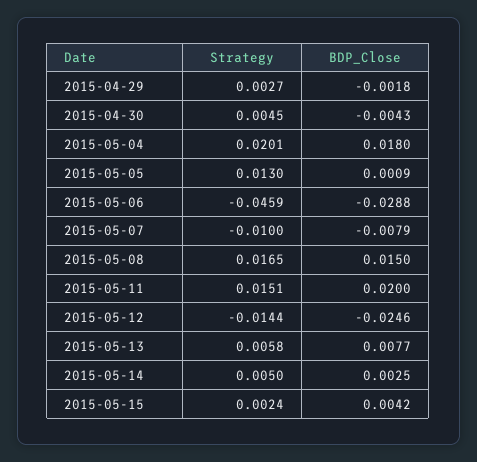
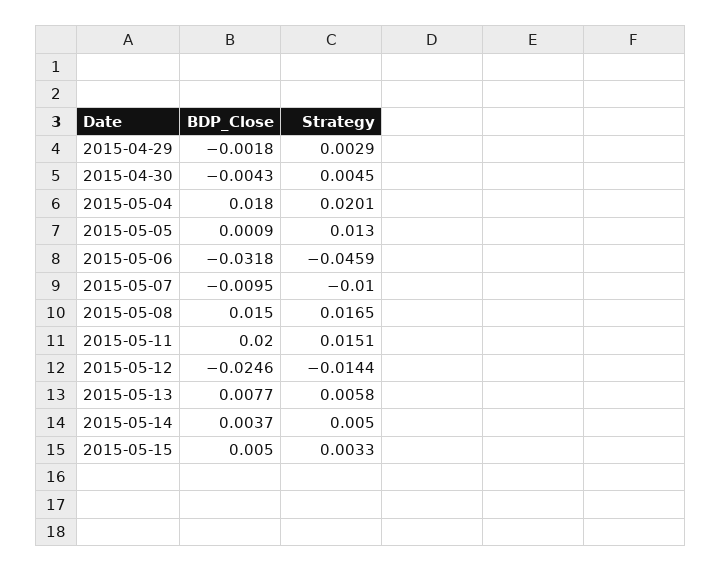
  {
    "Strategy": {
-     "2015-04-29": 0.0027,
+     "2015-04-29": 0.0029,
      "2015-04-30": 0.0045,
      "2015-05-04": 0.0201,
      "2015-05-05": 0.013,
      "2015-05-06": -0.0459,
      "2015-05-07": -0.01,
      "2015-05-08": 0.0165,
      "2015-05-11": 0.0151,
      "2015-05-12": -0.0144,
      "2015-05-13": 0.0058,
      "2015-05-14": 0.005,
-     "2015-05-15": 0.0024
+     "2015-05-15": 0.0033
    },
    "BDP_Close": {
      "2015-04-29": -0.0018,
      "2015-04-30": -0.0043,
      "2015-05-04": 0.018,
      "2015-05-05": 0.0009,
-     "2015-05-06": -0.0288,
+     "2015-05-06": -0.0318,
-     "2015-05-07": -0.0079,
+     "2015-05-07": -0.0095,
      "2015-05-08": 0.015,
      "2015-05-11": 0.02,
      "2015-05-12": -0.0246,
      "2015-05-13": 0.0077,
-     "2015-05-14": 0.0025,
+     "2015-05-14": 0.0037,
-     "2015-05-15": 0.0042
+     "2015-05-15": 0.005
    }
  }

